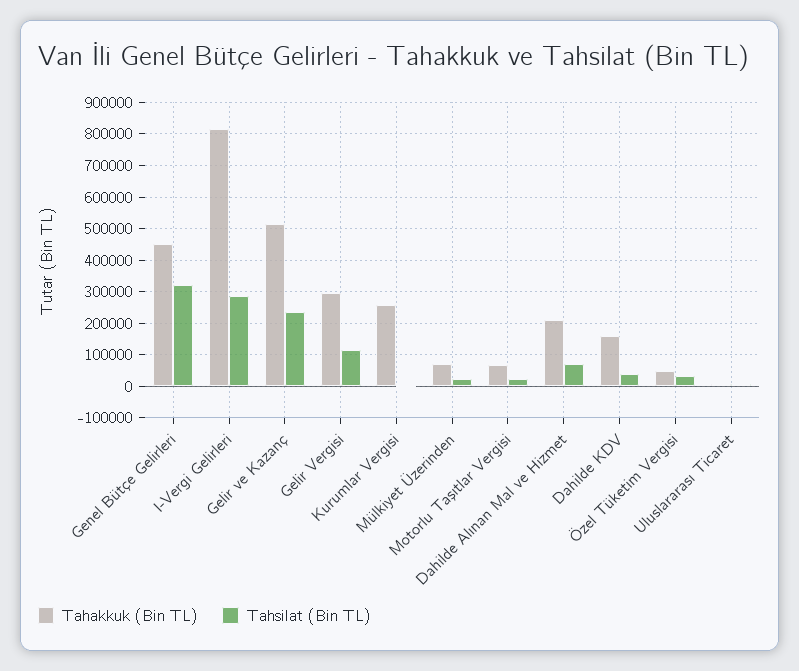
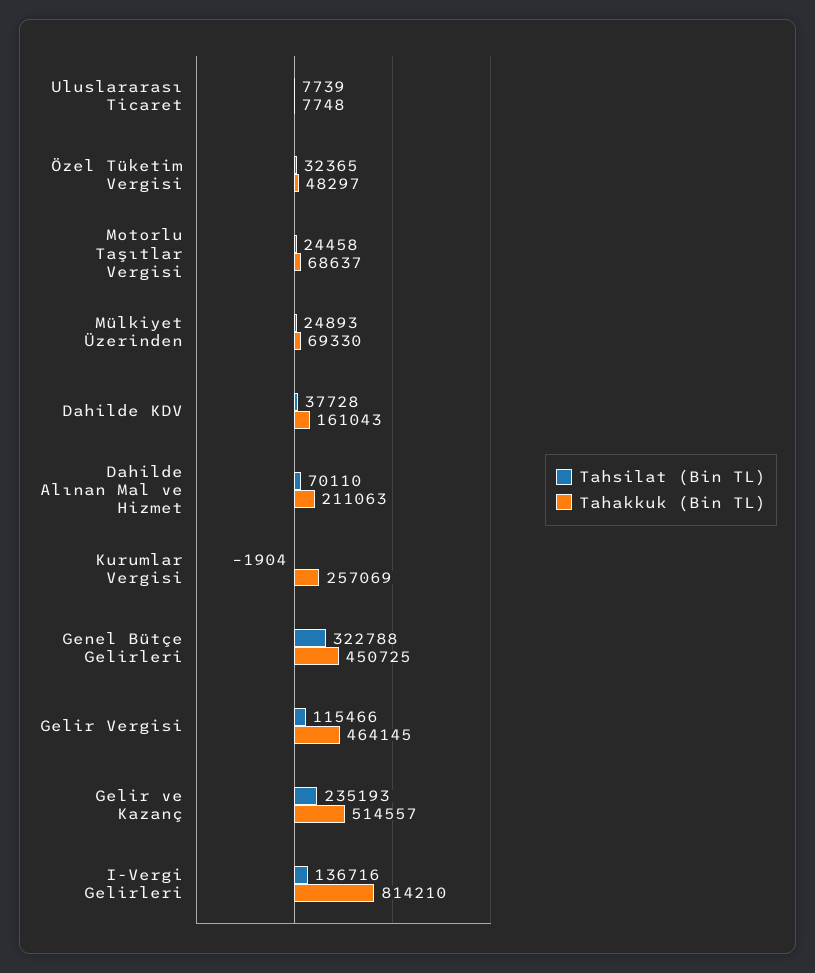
  {
    "Tahakkuk (Bin TL)": {
      "Genel Bütçe Gelirleri": 450725,
      "I-Vergi Gelirleri": 814210,
      "Gelir ve Kazanç": 514557,
-     "Gelir Vergisi": 300000,
+     "Gelir Vergisi": 464145,
      "Kurumlar Vergisi": 257069,
      "Mülkiyet Üzerinden": 69330,
      "Motorlu Taşıtlar Vergisi": 68637,
      "Dahilde Alınan Mal ve Hizmet": 211063,
      "Dahilde KDV": 161043,
      "Özel Tüketim Vergisi": 48297,
      "Uluslararası Ticaret": 7748
    },
    "Tahsilat (Bin TL)": {
      "Genel Bütçe Gelirleri": 322788,
-     "I-Vergi Gelirleri": 280000,
+     "I-Vergi Gelirleri": 136716,
      "Gelir ve Kazanç": 235193,
      "Gelir Vergisi": 115466,
      "Kurumlar Vergisi": -1904,
      "Mülkiyet Üzerinden": 24893,
      "Motorlu Taşıtlar Vergisi": 24458,
      "Dahilde Alınan Mal ve Hizmet": 70110,
      "Dahilde KDV": 37728,
      "Özel Tüketim Vergisi": 32365,
      "Uluslararası Ticaret": 7739
    }
  }

